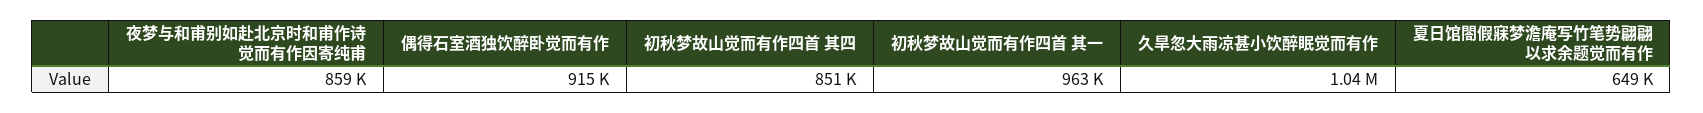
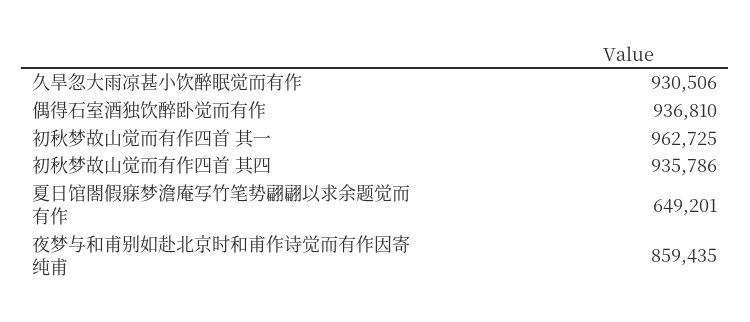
  {
    "夜梦与和甫别如赴北京时和甫作诗觉而有作因寄纯甫": 859435,
-   "偶得石室酒独饮醉卧觉而有作": 915000,
+   "偶得石室酒独饮醉卧觉而有作": 936810,
-   "初秋梦故山觉而有作四首 其四": 851000,
+   "初秋梦故山觉而有作四首 其四": 935786,
    "初秋梦故山觉而有作四首 其一": 962725,
-   "久旱忽大雨凉甚小饮醉眠觉而有作": 1040000,
+   "久旱忽大雨凉甚小饮醉眠觉而有作": 930506,
    "夏日馆閤假寐梦澹庵写竹笔势翩翩以求余题觉而有作": 649201
  }

